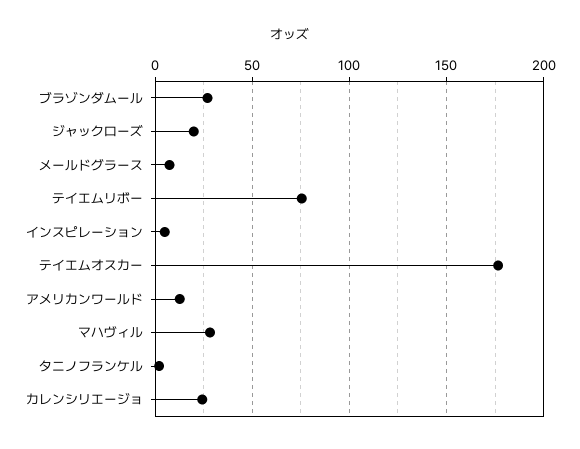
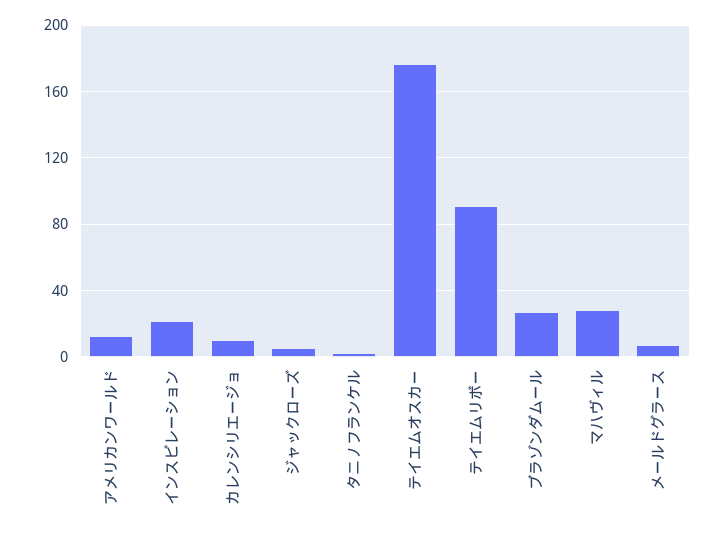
  {
    "ブラゾンダムール": 25,
-   "ジャックローズ": 20,
+   "ジャックローズ": 5,
    "メールドグラース": 5,
-   "テイエムリボー": 75,
+   "テイエムリボー": 90,
-   "インスピレーション": 5,
+   "インスピレーション": 20,
    "テイエムオスカー": 175,
    "アメリカンワールド": 15,
    "マハヴィル": 30,
    "タニノフランケル": 0,
-   "カレンシリエージョ": 25
+   "カレンシリエージョ": 10
  }

